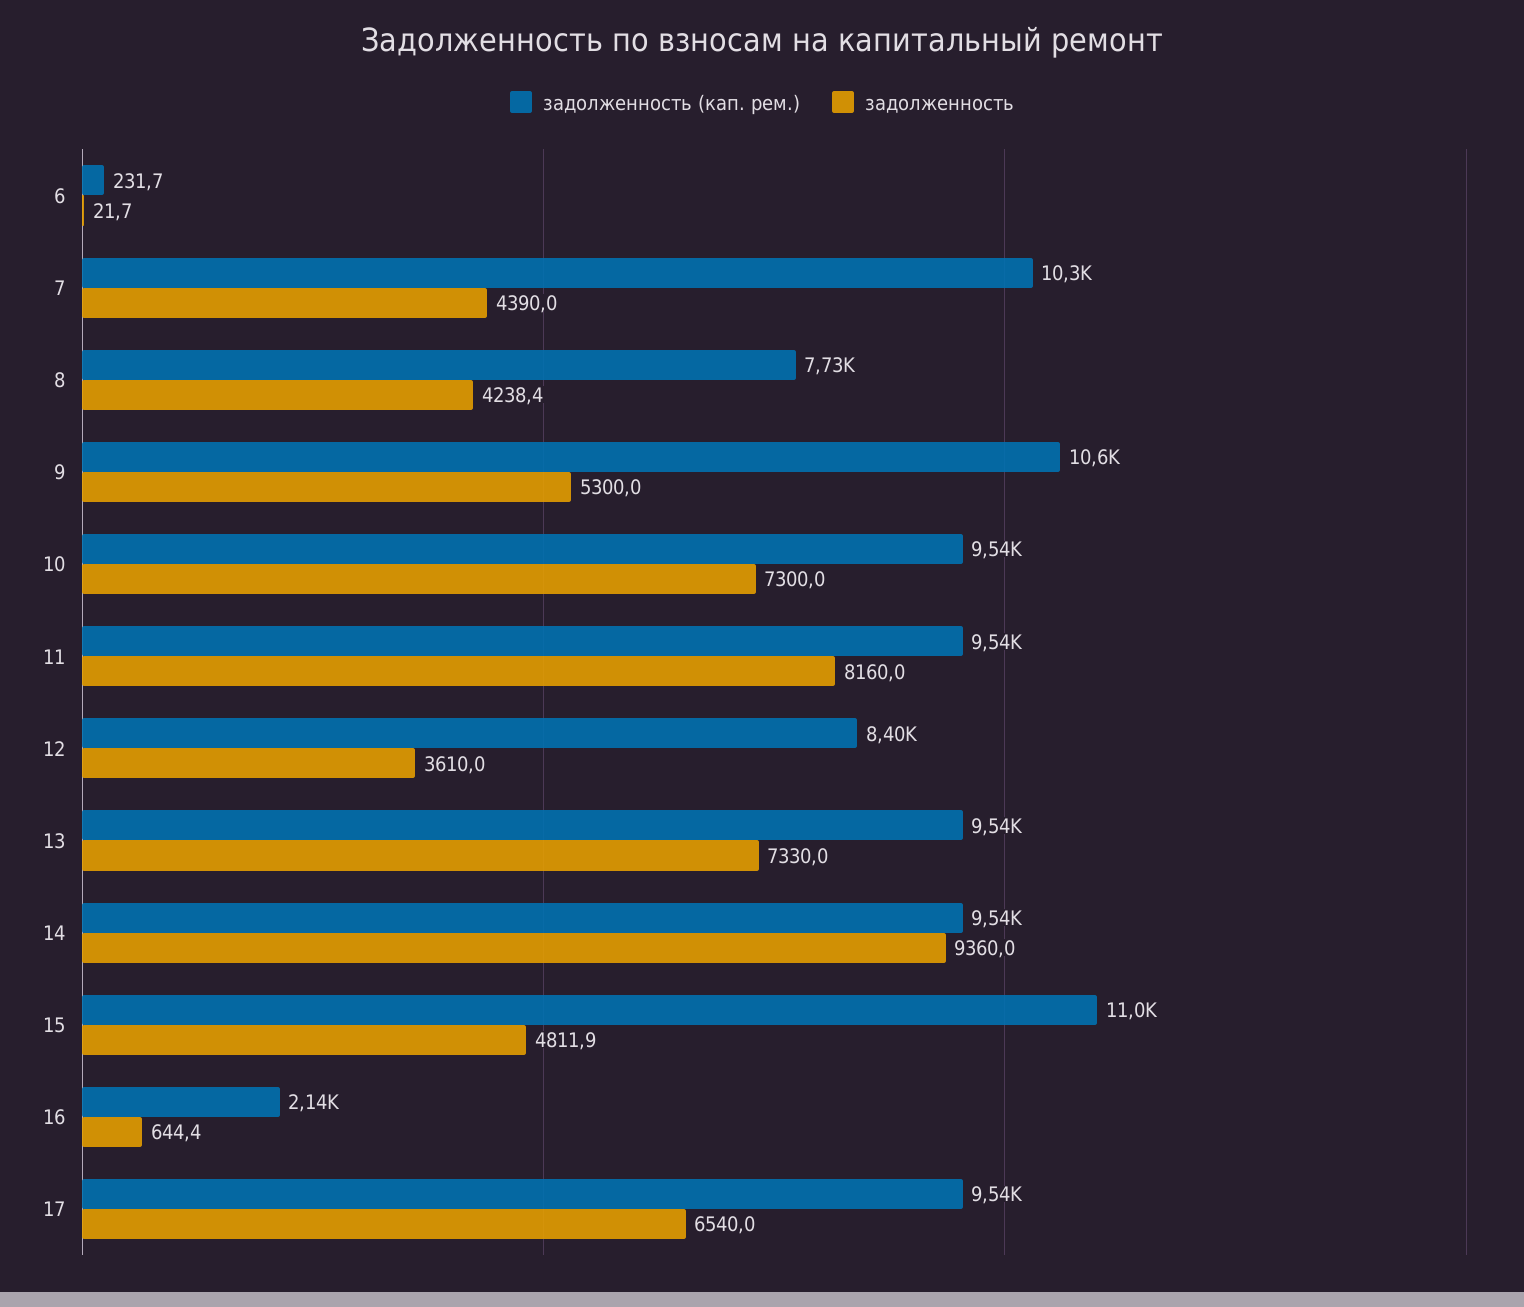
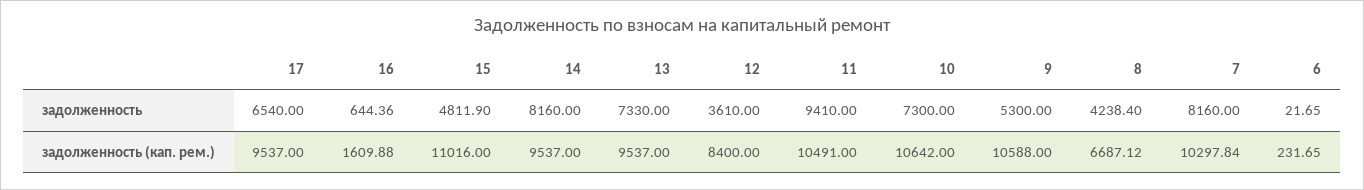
  {
    "задолженность (кап. рем.)": {
      "6": 231.65,
      "7": 10297.84,
-     "8": 7730,
+     "8": 6687.12,
      "9": 10588,
-     "10": 9540,
+     "10": 10642,
-     "11": 9540,
+     "11": 10491,
      "12": 8400,
      "13": 9537,
      "14": 9537,
      "15": 11016,
-     "16": 2140,
+     "16": 1609.88,
      "17": 9537
    },
    "задолженность": {
      "6": 21.65,
-     "7": 4390,
+     "7": 8160,
      "8": 4238.4,
      "9": 5300,
      "10": 7300,
-     "11": 8160,
+     "11": 9410,
      "12": 3610,
      "13": 7330,
-     "14": 9360,
+     "14": 8160,
      "15": 4811.9,
      "16": 644.36,
      "17": 6540
    }
  }

